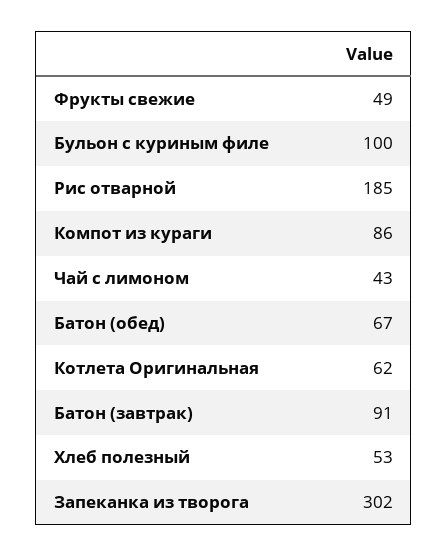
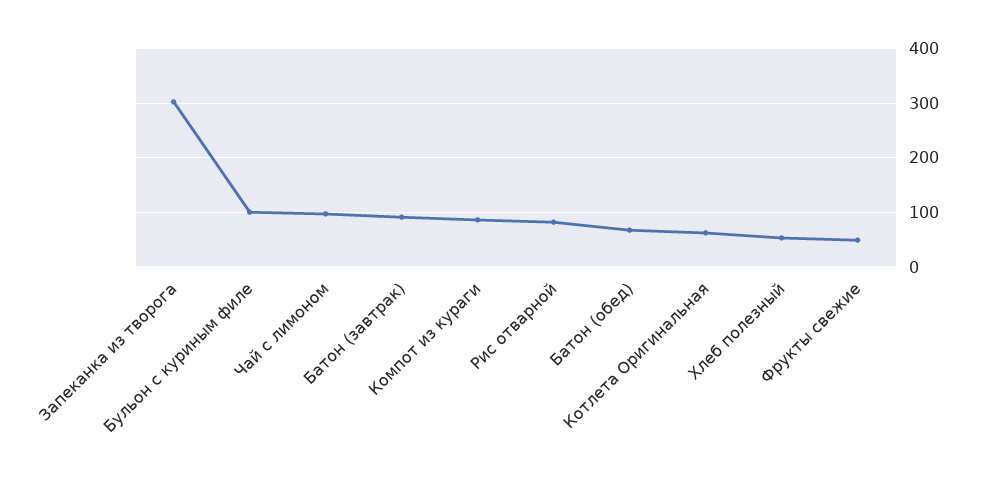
  {
    "Фрукты свежие": 49,
    "Бульон с куриным филе": 100,
-   "Рис отварной": 185,
+   "Рис отварной": 80,
    "Компот из кураги": 86,
-   "Чай с лимоном": 43,
+   "Чай с лимоном": 100,
    "Батон (обед)": 67,
    "Котлета Оригинальная": 62,
    "Батон (завтрак)": 91,
    "Хлеб полезный": 53,
    "Запеканка из творога": 302
  }

